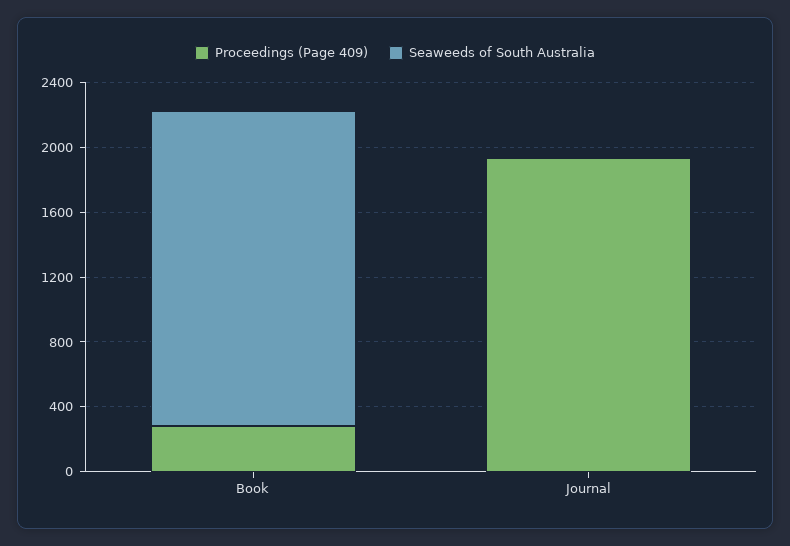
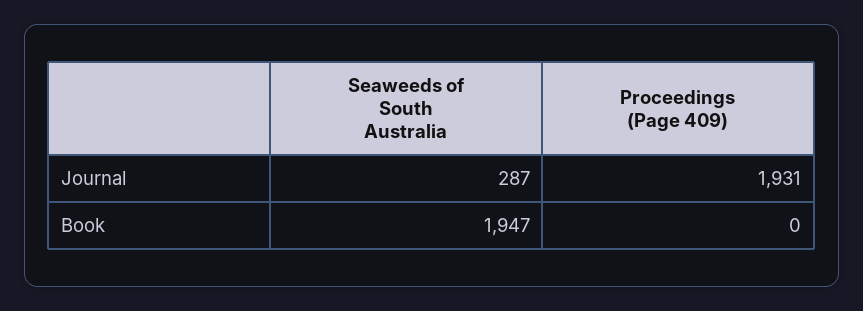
  {
    "Proceedings (Page 409)": {
-     "Book": 300,
+     "Book": 0,
      "Journal": 1931
    },
    "Seaweeds of South Australia": {
      "Book": 1947,
-     "Journal": 0
+     "Journal": 287
    }
  }

